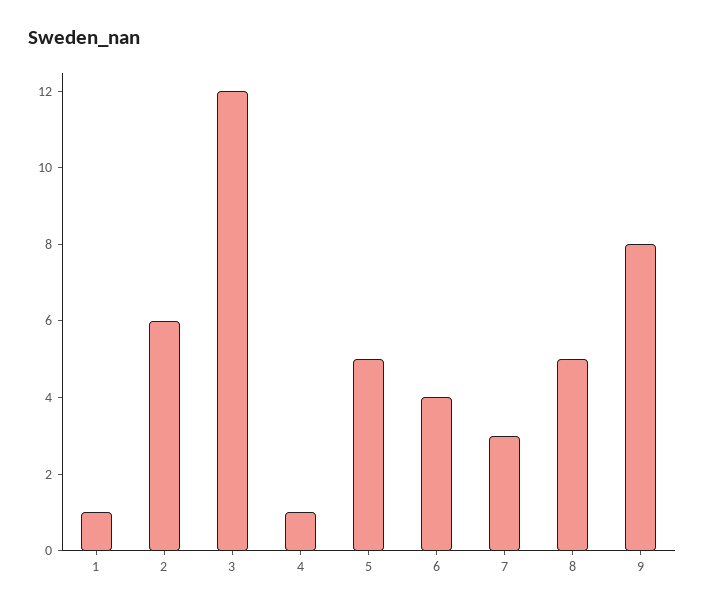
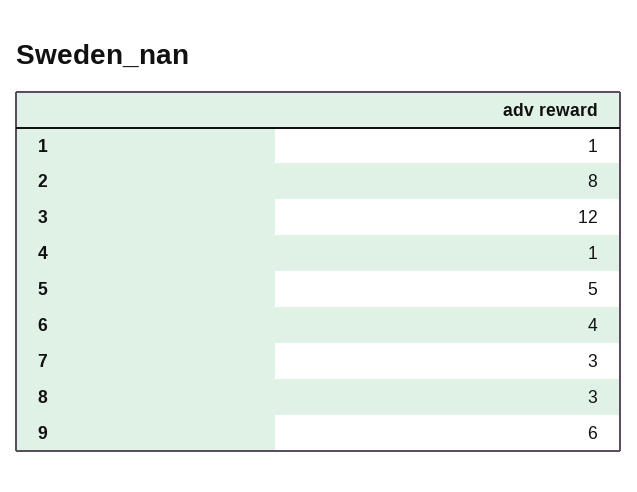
  {
    "1": 1,
-   "2": 6,
+   "2": 8,
    "3": 12,
    "4": 1,
    "5": 5,
    "6": 4,
    "7": 3,
-   "8": 5,
+   "8": 3,
-   "9": 8
+   "9": 6
  }

